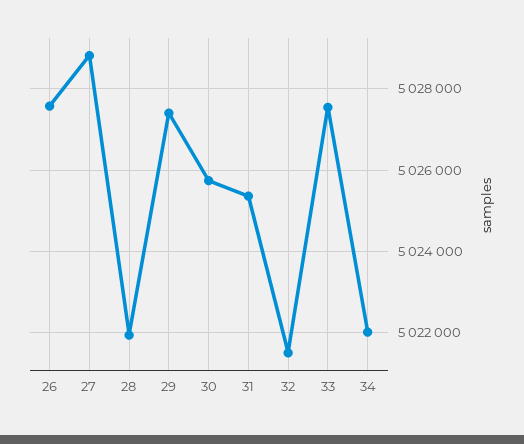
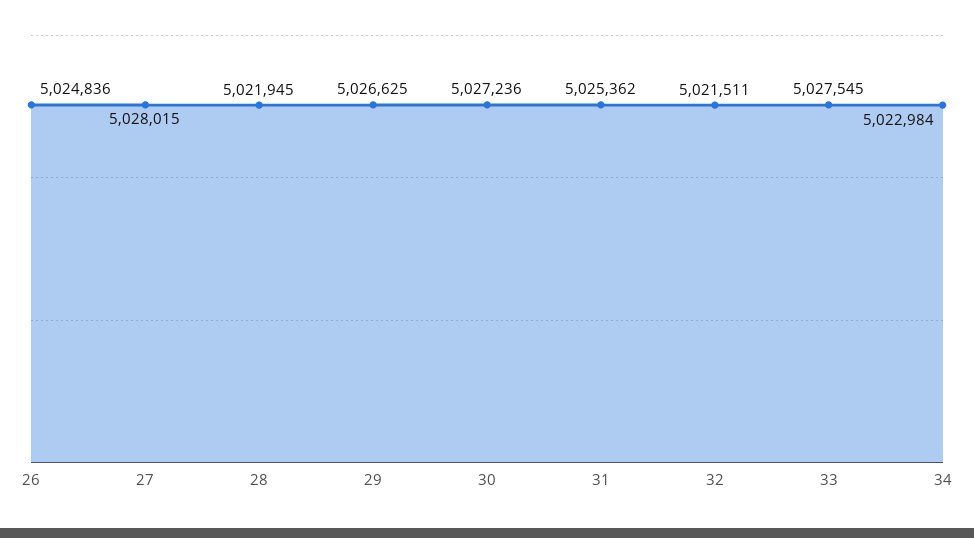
  {
-   "26": 5027600,
+   "26": 5024836,
-   "27": 5028800,
+   "27": 5028015,
    "28": 5021945,
-   "29": 5027400,
+   "29": 5026625,
-   "30": 5025800,
+   "30": 5027236,
    "31": 5025362,
    "32": 5021511,
    "33": 5027545,
-   "34": 5022000
+   "34": 5022984
  }

